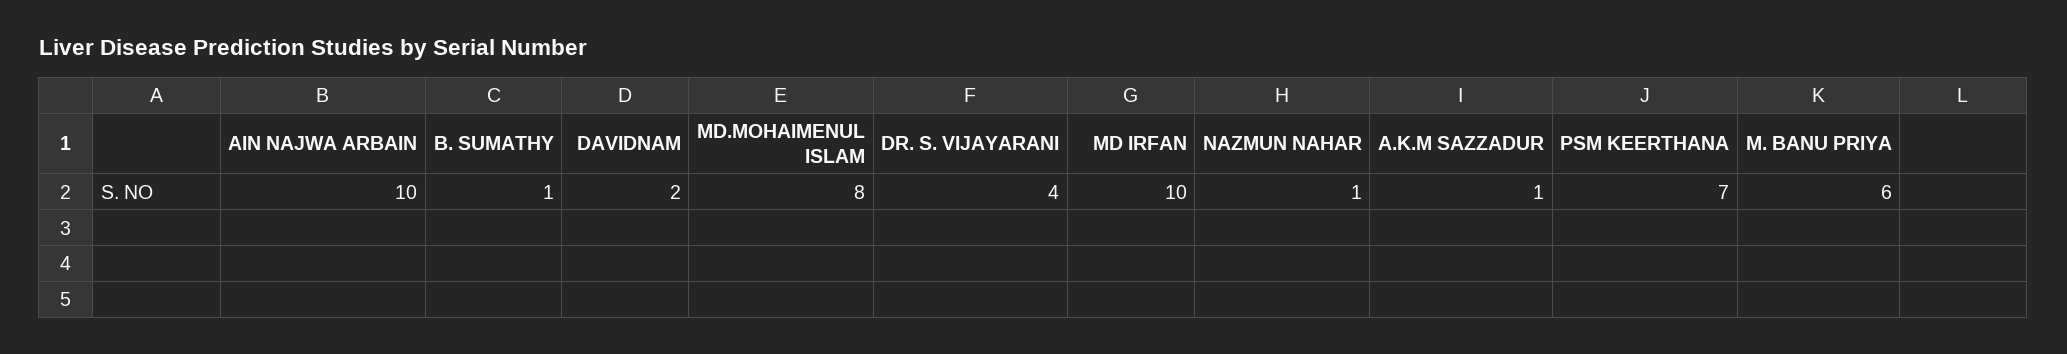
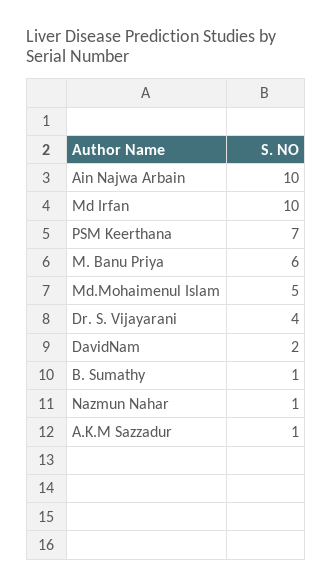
  {
    "AIN NAJWA ARBAIN": 10,
    "B. SUMATHY": 1,
    "DAVIDNAM": 2,
-   "MD.MOHAIMENUL ISLAM": 8,
+   "MD.MOHAIMENUL ISLAM": 5,
    "DR. S. VIJAYARANI": 4,
    "MD IRFAN": 10,
    "NAZMUN NAHAR": 1,
    "A.K.M SAZZADUR": 1,
    "PSM KEERTHANA": 7,
    "M. BANU PRIYA": 6
  }

